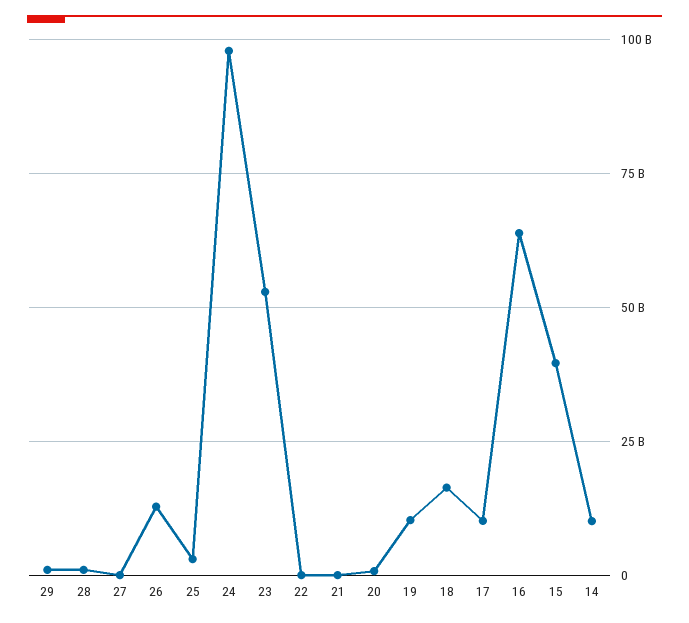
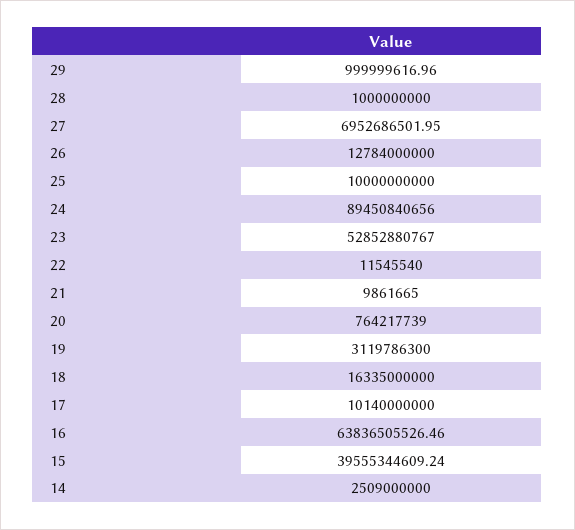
  {
    "29": 999999616.96,
    "28": 1000000000,
-   "27": 0,
+   "27": 6952686501.95,
    "26": 12784000000,
-   "25": 2500000000,
+   "25": 10000000000,
-   "24": 97500000000,
+   "24": 89450840656,
    "23": 52852880767,
    "22": 11545540,
    "21": 9861665,
    "20": 764217739,
-   "19": 10000000000,
+   "19": 3119786300,
    "18": 16335000000,
    "17": 10140000000,
    "16": 63836505526.46,
    "15": 39555344609.24,
-   "14": 10000000000
+   "14": 2509000000
  }

